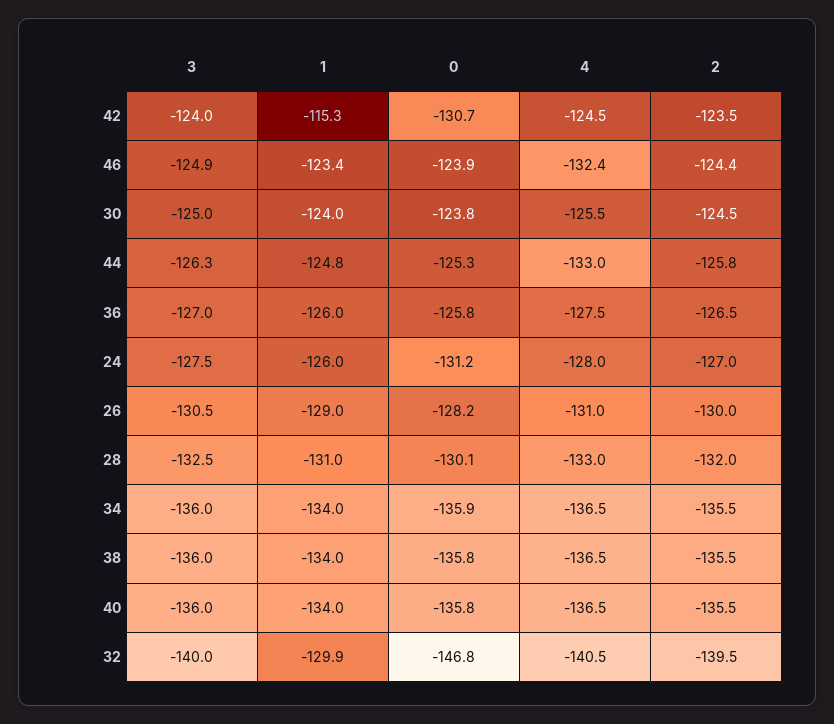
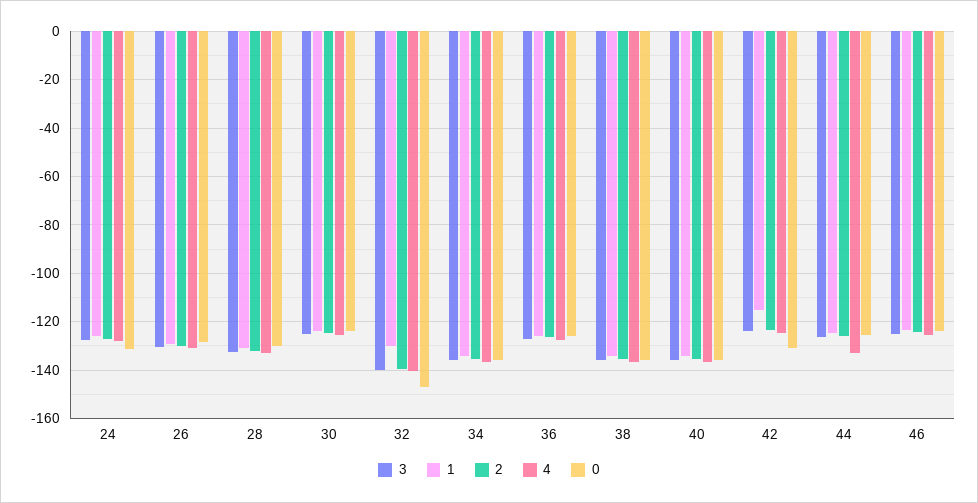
  {
    "3": {
      "42": -124,
      "46": -124.9,
      "30": -125,
      "44": -126.3,
      "36": -127,
      "24": -127.5,
      "26": -130.5,
      "28": -132.5,
      "34": -136,
      "38": -136,
      "40": -136,
      "32": -140
    },
    "1": {
      "42": -115.3,
      "46": -123.4,
      "30": -124,
      "44": -124.8,
      "36": -126,
      "24": -126,
      "26": -129,
      "28": -131,
      "34": -134,
      "38": -134,
      "40": -134,
      "32": -129.9
    },
    "0": {
      "42": -130.7,
      "46": -123.9,
      "30": -123.8,
      "44": -125.3,
      "36": -125.8,
      "24": -131.2,
      "26": -128.2,
      "28": -130.1,
      "34": -135.9,
      "38": -135.8,
      "40": -135.8,
      "32": -146.8
    },
    "4": {
      "42": -124.5,
-     "46": -132.4,
+     "46": -125,
      "30": -125.5,
      "44": -133,
      "36": -127.5,
      "24": -128,
      "26": -131,
      "28": -133,
      "34": -136.5,
      "38": -136.5,
      "40": -136.5,
      "32": -140.5
    },
    "2": {
      "42": -123.5,
      "46": -124.4,
      "30": -124.5,
      "44": -125.8,
      "36": -126.5,
      "24": -127,
      "26": -130,
      "28": -132,
      "34": -135.5,
      "38": -135.5,
      "40": -135.5,
      "32": -139.5
    }
  }

